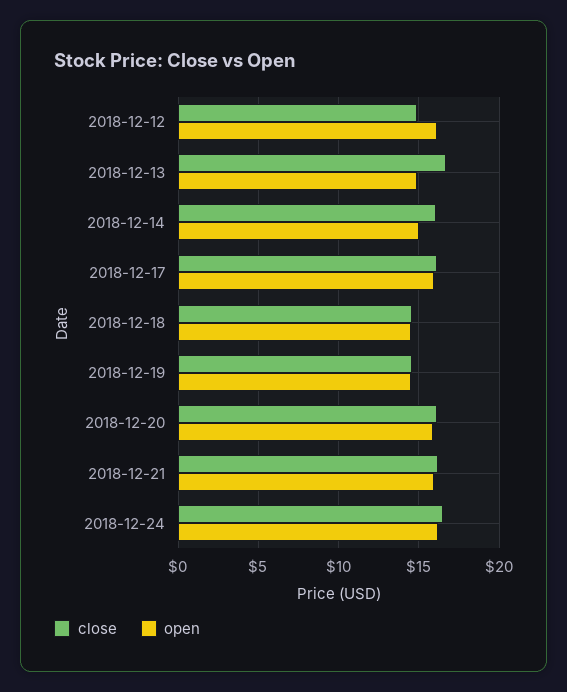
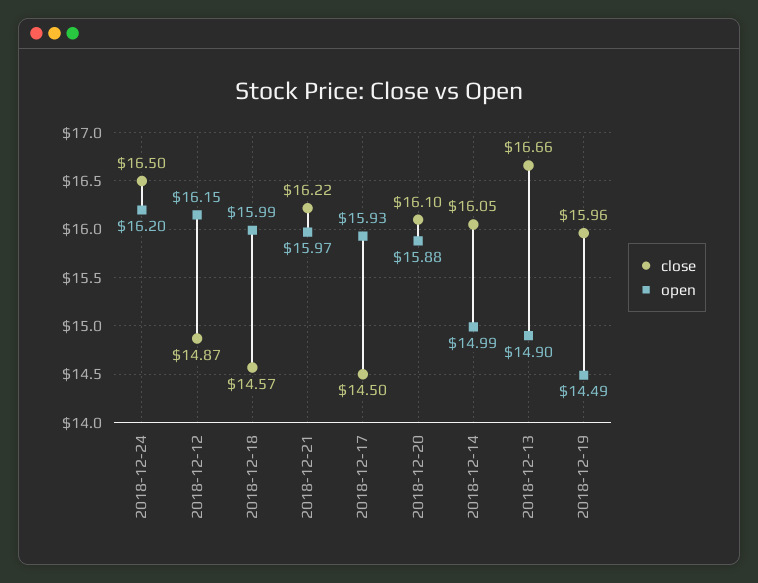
  {
    "close": {
      "2018-12-12": 14.87,
      "2018-12-13": 16.66,
      "2018-12-14": 16.05,
-     "2018-12-17": 16,
+     "2018-12-17": 14.5,
      "2018-12-18": 14.57,
-     "2018-12-19": 14.5,
+     "2018-12-19": 15.96,
      "2018-12-20": 16.1,
      "2018-12-21": 16.22,
      "2018-12-24": 16.5
    },
    "open": {
      "2018-12-12": 16.15,
      "2018-12-13": 14.9,
      "2018-12-14": 14.99,
      "2018-12-17": 15.93,
-     "2018-12-18": 14.5,
+     "2018-12-18": 15.99,
      "2018-12-19": 14.49,
      "2018-12-20": 15.88,
      "2018-12-21": 15.97,
      "2018-12-24": 16.2
    }
  }

